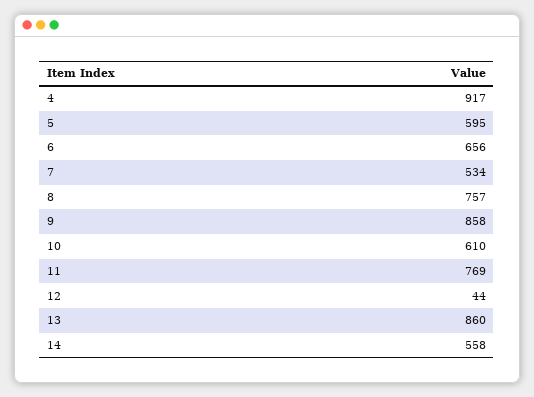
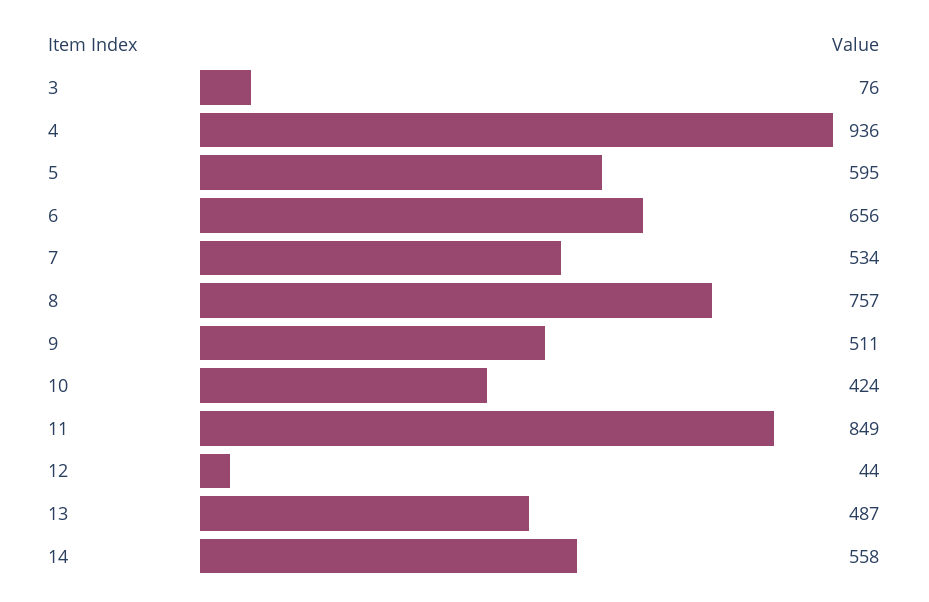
  {
-   "4": 917,
+   "4": 936,
    "5": 595,
    "6": 656,
    "7": 534,
    "8": 757,
-   "9": 858,
+   "9": 511,
-   "10": 610,
+   "10": 424,
-   "11": 769,
+   "11": 849,
    "12": 44,
-   "13": 860,
+   "13": 487,
-   "14": 558
+   "14": 558,
+   "3": 76
  }

